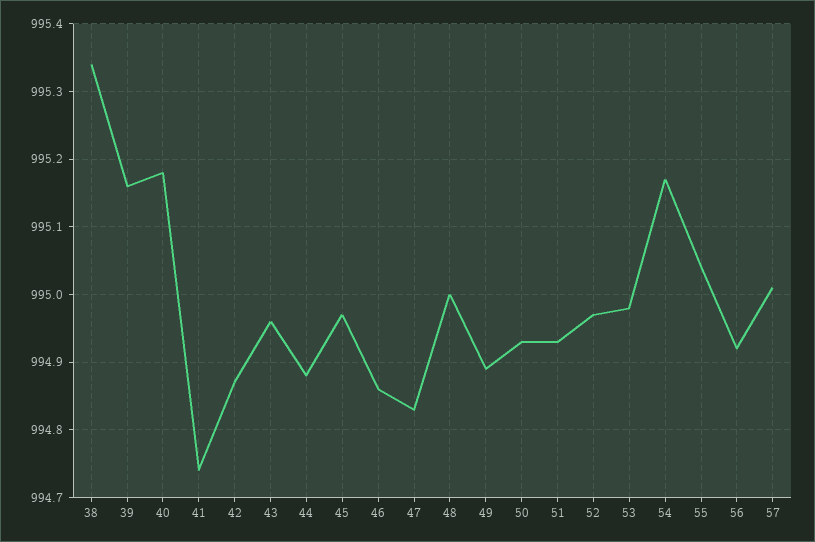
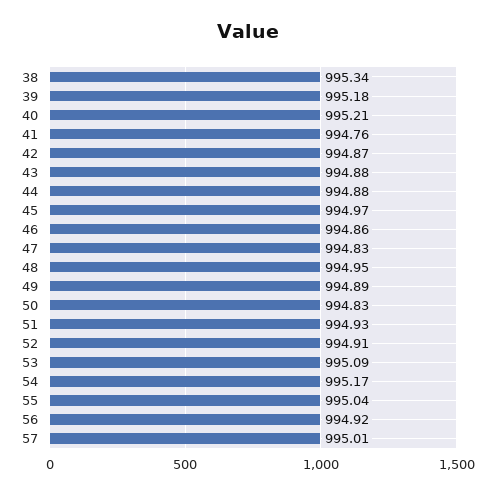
  {
    "38": 995.34,
-   "39": 995.16,
+   "39": 995.18,
-   "40": 995.18,
+   "40": 995.21,
-   "41": 994.74,
+   "41": 994.76,
    "42": 994.87,
-   "43": 994.96,
+   "43": 994.88,
    "44": 994.88,
    "45": 994.97,
    "46": 994.86,
    "47": 994.83,
-   "48": 995,
+   "48": 994.95,
    "49": 994.89,
-   "50": 994.93,
+   "50": 994.83,
    "51": 994.93,
-   "52": 994.97,
+   "52": 994.91,
-   "53": 994.98,
+   "53": 995.09,
    "54": 995.17,
    "55": 995.04,
    "56": 994.92,
    "57": 995.01
  }

